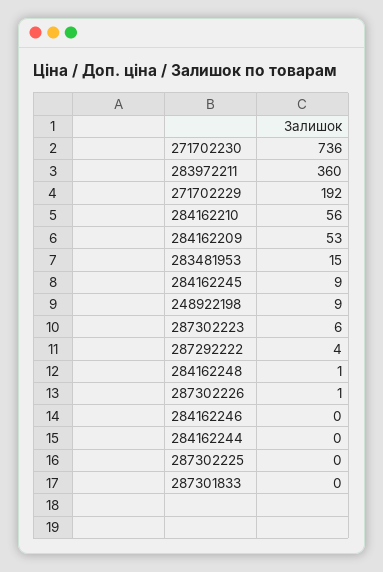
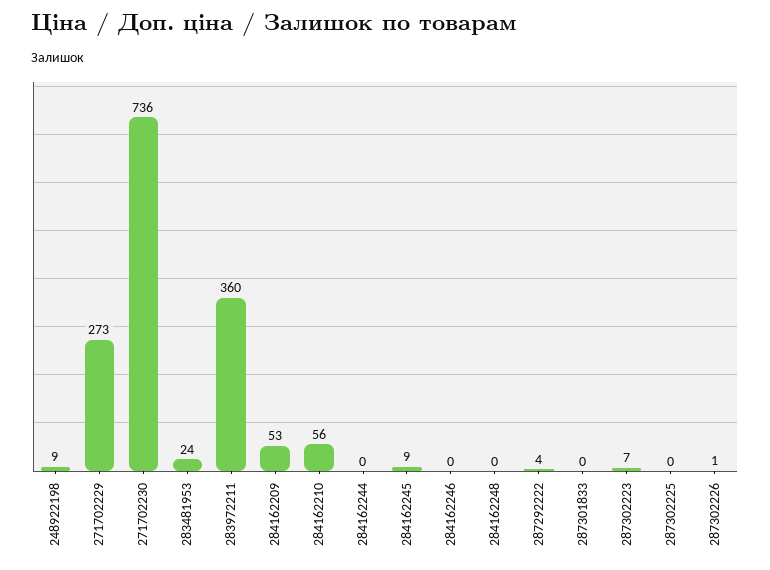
  {
    "271702230": 736,
    "283972211": 360,
-   "271702229": 192,
+   "271702229": 273,
    "284162210": 56,
    "284162209": 53,
-   "283481953": 15,
+   "283481953": 24,
    "284162245": 9,
    "248922198": 9,
-   "287302223": 6,
+   "287302223": 7,
    "287292222": 4,
-   "284162248": 1,
+   "284162248": 0,
    "287302226": 1,
    "284162246": 0,
    "284162244": 0,
    "287302225": 0,
    "287301833": 0
  }

